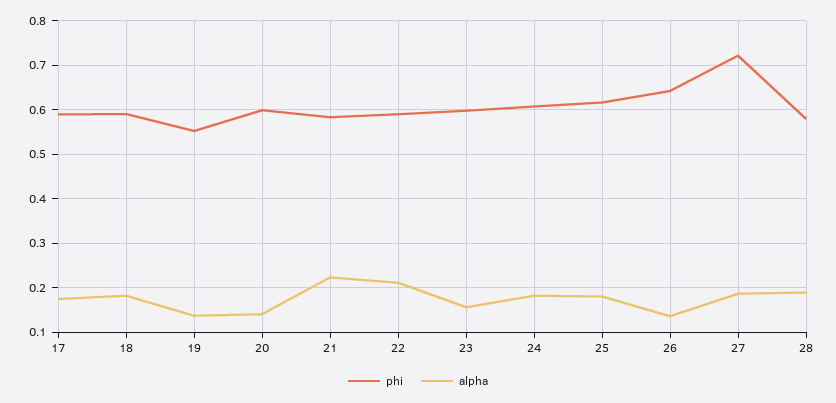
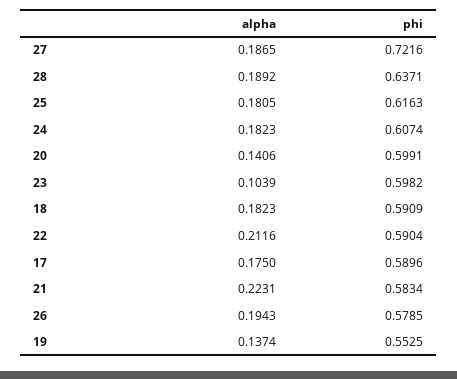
  {
    "phi": {
      "17": 0.5896,
      "18": 0.5909,
      "19": 0.5525,
      "20": 0.5991,
      "21": 0.5834,
      "22": 0.5904,
      "23": 0.5982,
      "24": 0.6074,
      "25": 0.6163,
-     "26": 0.64,
+     "26": 0.5785,
      "27": 0.7216,
-     "28": 0.58
+     "28": 0.6371
    },
    "alpha": {
      "17": 0.175,
      "18": 0.1823,
      "19": 0.1374,
      "20": 0.1406,
      "21": 0.2231,
      "22": 0.2116,
-     "23": 0.16,
+     "23": 0.1039,
      "24": 0.1823,
      "25": 0.1805,
-     "26": 0.14,
+     "26": 0.1943,
      "27": 0.1865,
      "28": 0.1892
    }
  }

